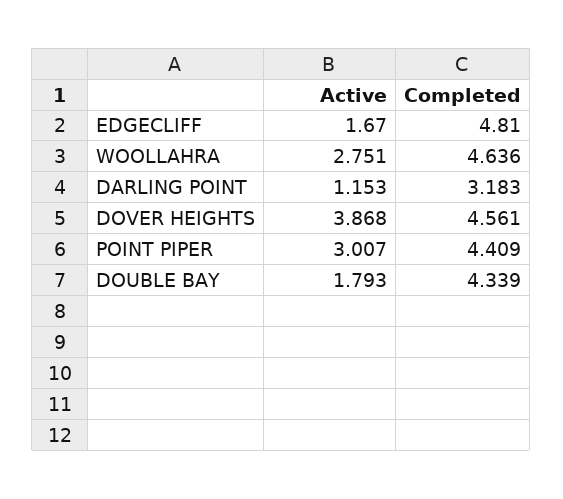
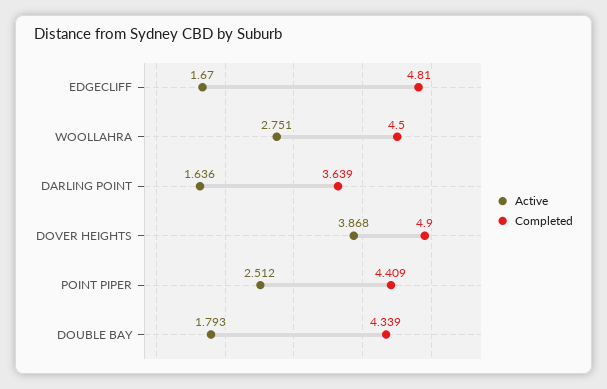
  {
    "Active": {
      "EDGECLIFF": 1.67,
      "WOOLLAHRA": 2.751,
-     "DARLING POINT": 1.153,
+     "DARLING POINT": 1.636,
      "DOVER HEIGHTS": 3.868,
-     "POINT PIPER": 3.007,
+     "POINT PIPER": 2.512,
      "DOUBLE BAY": 1.793
    },
    "Completed": {
      "EDGECLIFF": 4.81,
-     "WOOLLAHRA": 4.636,
+     "WOOLLAHRA": 4.5,
-     "DARLING POINT": 3.183,
+     "DARLING POINT": 3.639,
-     "DOVER HEIGHTS": 4.561,
+     "DOVER HEIGHTS": 4.9,
      "POINT PIPER": 4.409,
      "DOUBLE BAY": 4.339
    }
  }

